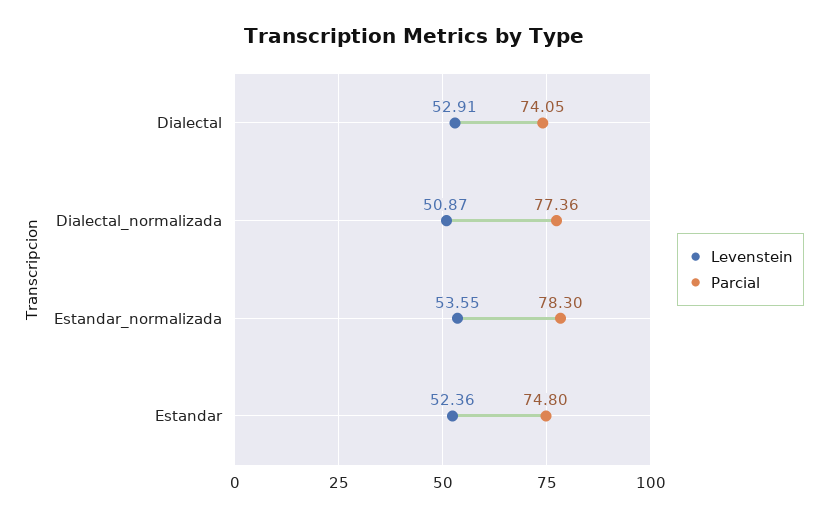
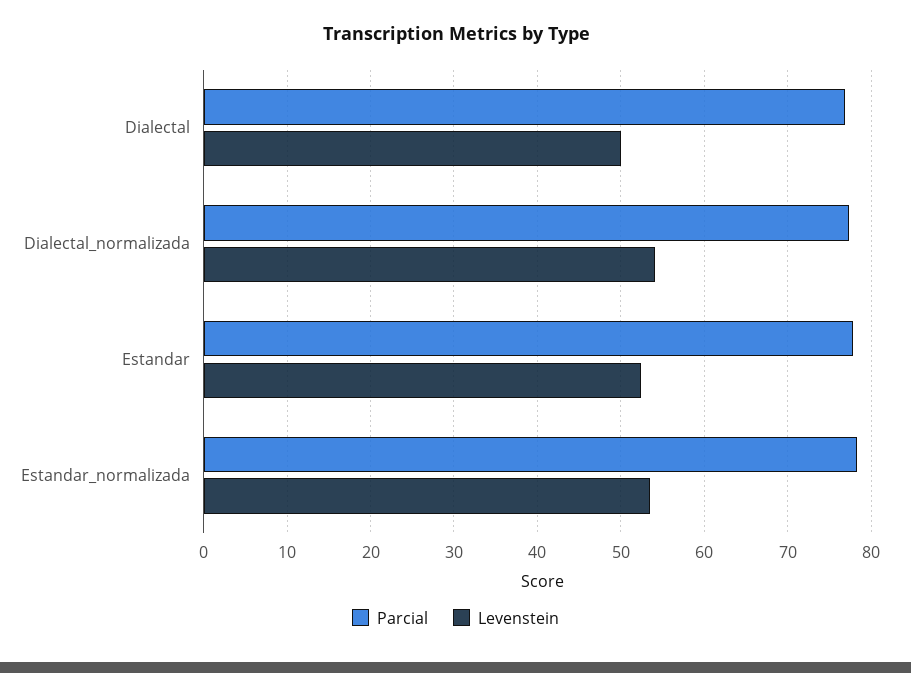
  {
    "Levenstein": {
-     "Dialectal": 52.91,
+     "Dialectal": 50,
-     "Dialectal_normalizada": 50.87,
+     "Dialectal_normalizada": 54,
      "Estandar_normalizada": 53.55,
      "Estandar": 52.36
    },
    "Parcial": {
-     "Dialectal": 74.05,
+     "Dialectal": 77,
      "Dialectal_normalizada": 77.36,
      "Estandar_normalizada": 78.3,
-     "Estandar": 74.8
+     "Estandar": 78
    }
  }

